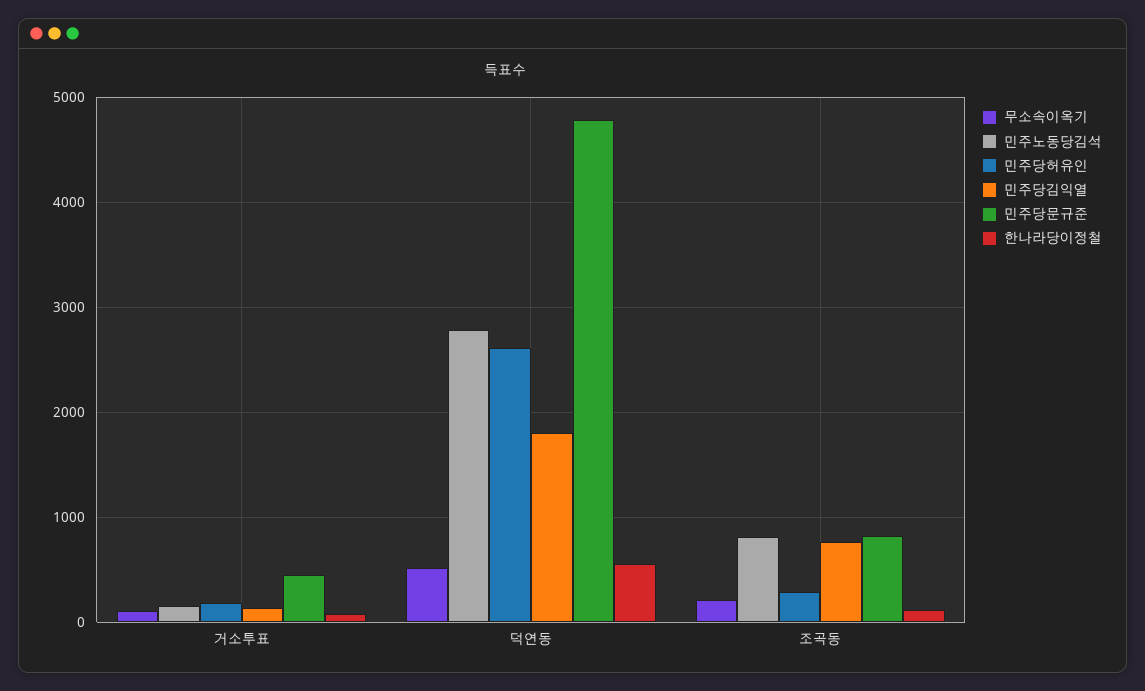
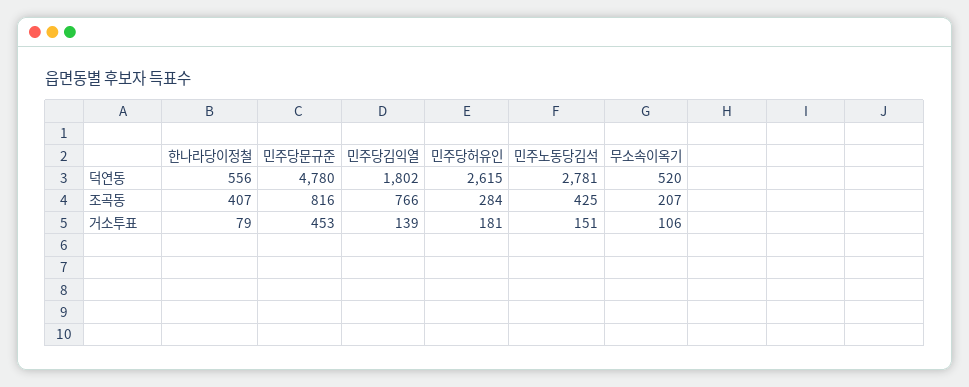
  {
    "무소속이옥기": {
      "거소투표": 106,
      "덕연동": 520,
      "조곡동": 207
    },
    "민주노동당김석": {
      "거소투표": 151,
      "덕연동": 2781,
-     "조곡동": 800
+     "조곡동": 425
    },
    "민주당허유인": {
      "거소투표": 181,
      "덕연동": 2615,
      "조곡동": 284
    },
    "민주당김익열": {
      "거소투표": 139,
      "덕연동": 1802,
      "조곡동": 766
    },
    "민주당문규준": {
      "거소투표": 453,
      "덕연동": 4780,
      "조곡동": 816
    },
    "한나라당이정철": {
      "거소투표": 79,
      "덕연동": 556,
-     "조곡동": 100
+     "조곡동": 407
    }
  }

